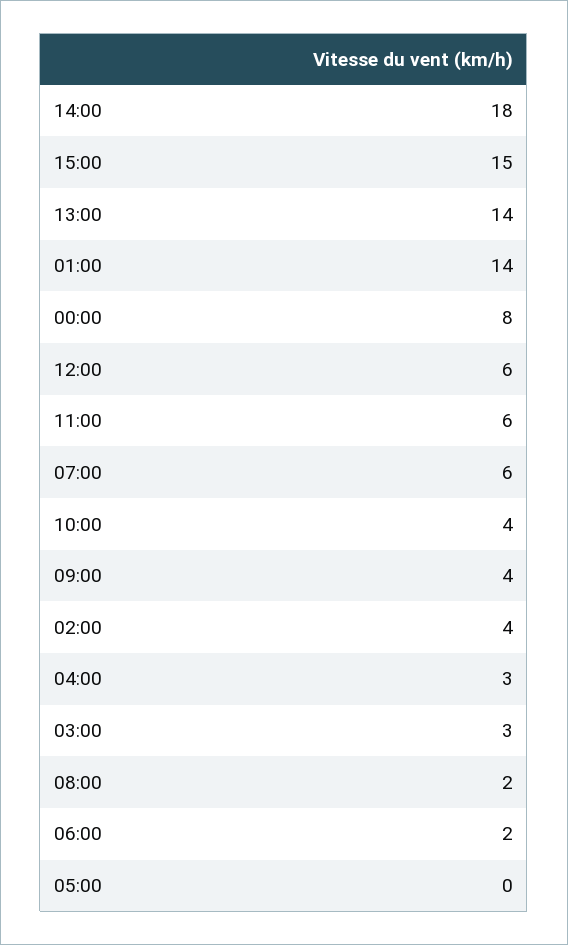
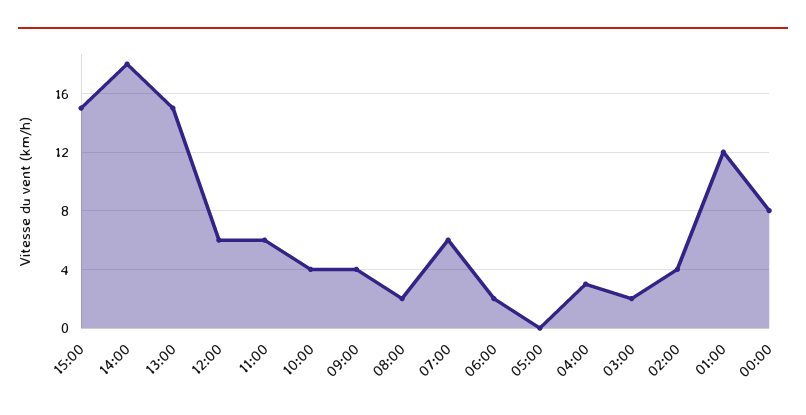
  {
    "14:00": 18,
    "15:00": 15,
-   "13:00": 14,
+   "13:00": 15,
-   "01:00": 14,
+   "01:00": 12,
    "00:00": 8,
    "12:00": 6,
    "11:00": 6,
    "07:00": 6,
    "10:00": 4,
    "09:00": 4,
    "02:00": 4,
    "04:00": 3,
-   "03:00": 3,
+   "03:00": 2,
    "08:00": 2,
    "06:00": 2,
    "05:00": 0
  }

